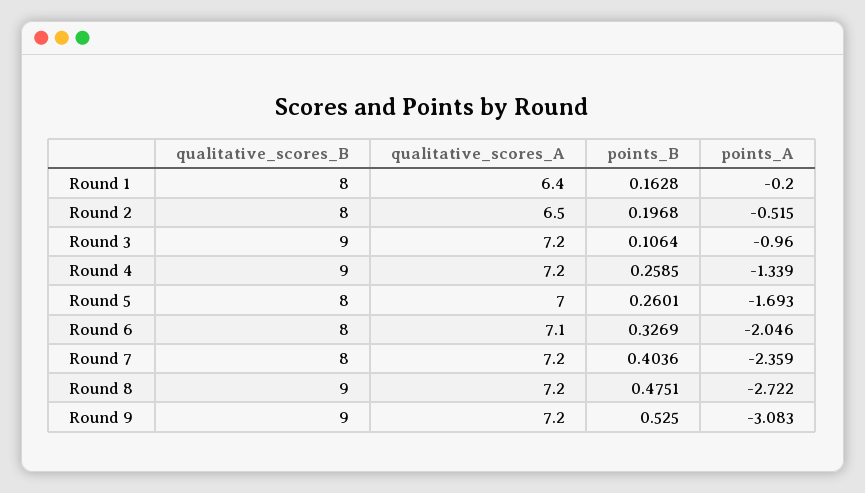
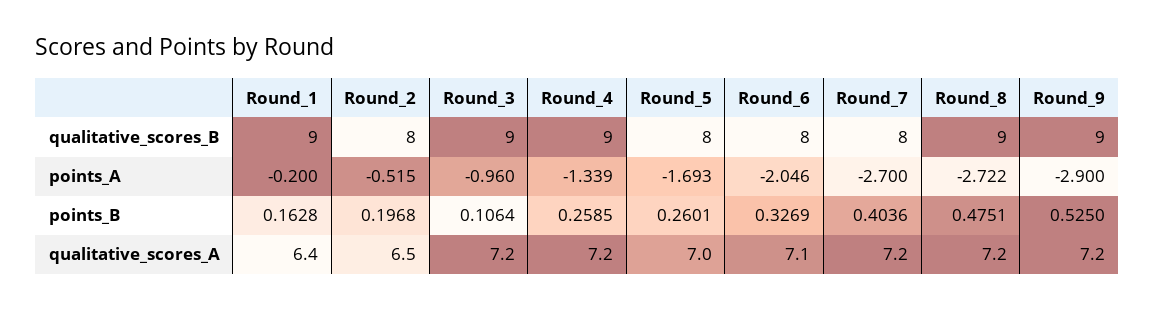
  {
    "qualitative_scores_B": {
-     "Round 1": 8,
+     "Round 1": 9,
      "Round 2": 8,
      "Round 3": 9,
      "Round 4": 9,
      "Round 5": 8,
      "Round 6": 8,
      "Round 7": 8,
      "Round 8": 9,
      "Round 9": 9
    },
    "qualitative_scores_A": {
      "Round 1": 6.4,
      "Round 2": 6.5,
      "Round 3": 7.2,
      "Round 4": 7.2,
      "Round 5": 7,
      "Round 6": 7.1,
      "Round 7": 7.2,
      "Round 8": 7.2,
      "Round 9": 7.2
    },
    "points_B": {
      "Round 1": 0.1628,
      "Round 2": 0.1968,
      "Round 3": 0.1064,
      "Round 4": 0.2585,
      "Round 5": 0.2601,
      "Round 6": 0.3269,
      "Round 7": 0.4036,
      "Round 8": 0.4751,
      "Round 9": 0.525
    },
    "points_A": {
      "Round 1": -0.2,
      "Round 2": -0.515,
      "Round 3": -0.96,
      "Round 4": -1.339,
      "Round 5": -1.693,
      "Round 6": -2.046,
-     "Round 7": -2.359,
+     "Round 7": -2.7,
      "Round 8": -2.722,
-     "Round 9": -3.083
+     "Round 9": -2.9
    }
  }

